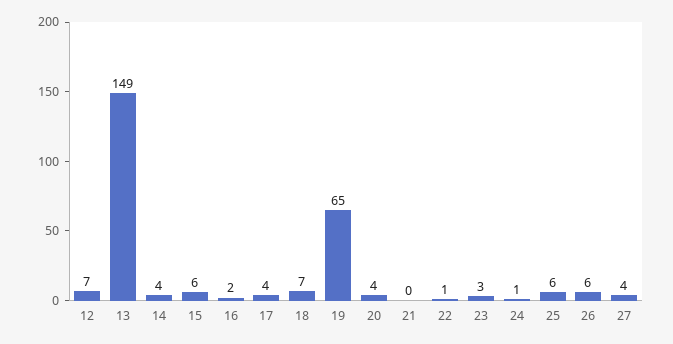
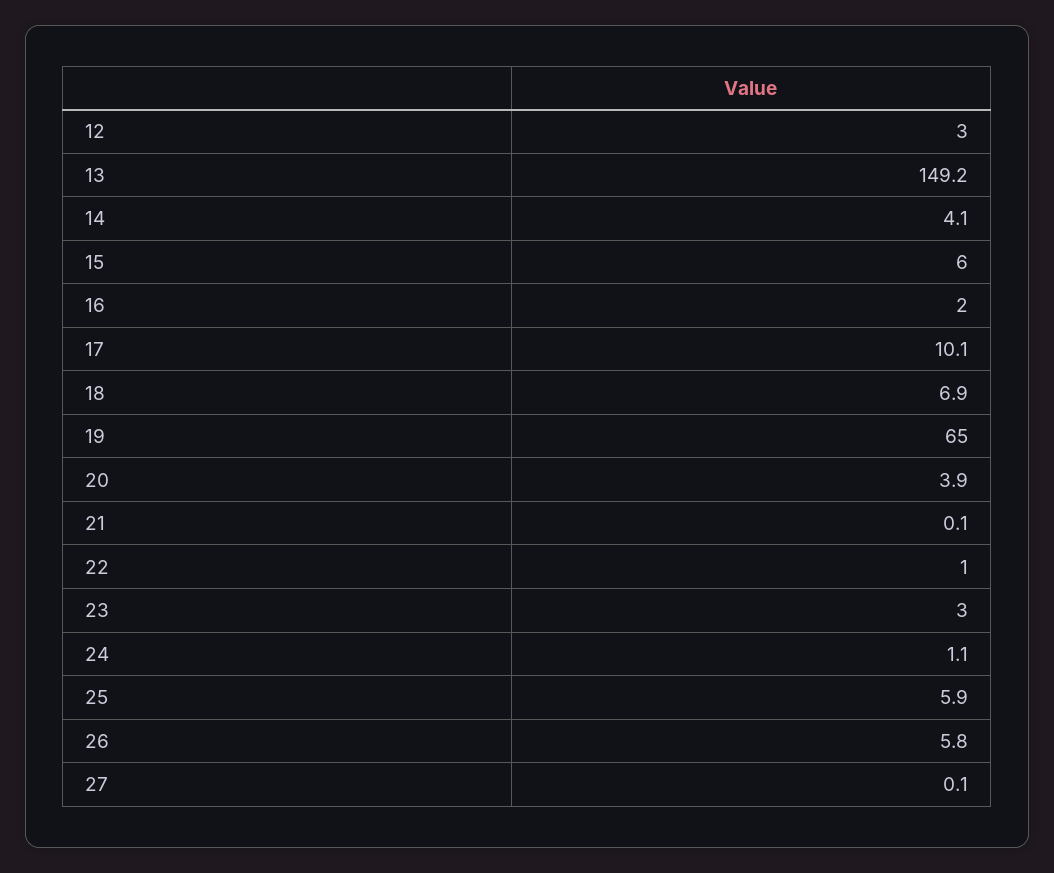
  {
-   "12": 7,
+   "12": 3,
    "13": 149.2,
    "14": 4.1,
    "15": 6,
    "16": 2,
-   "17": 4,
+   "17": 10.1,
    "18": 6.9,
    "19": 65,
    "20": 3.9,
    "21": 0.1,
    "22": 1,
    "23": 3,
    "24": 1.1,
    "25": 5.9,
    "26": 5.8,
-   "27": 4
+   "27": 0.1
  }

